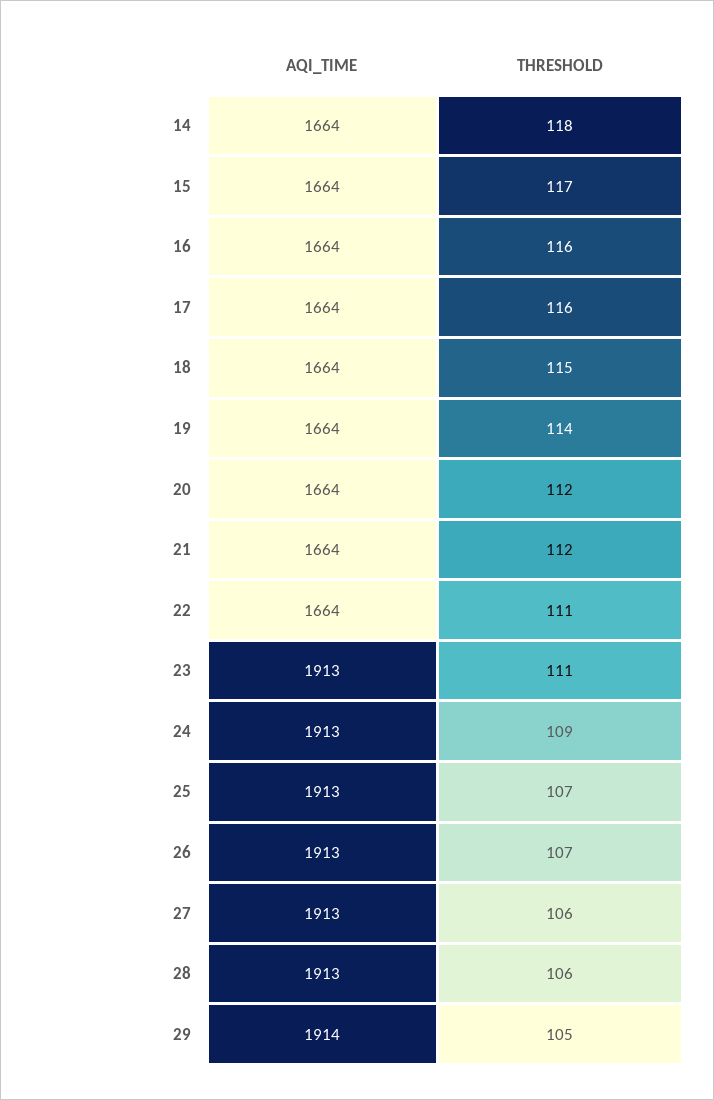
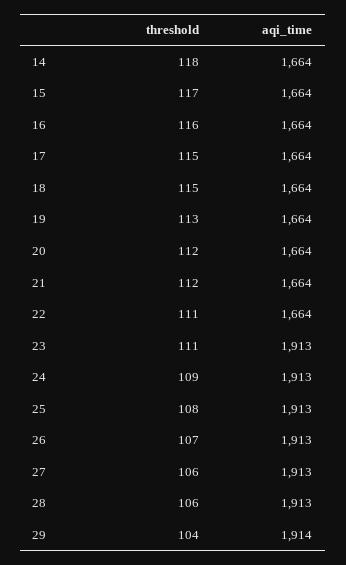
  {
    "AQI_TIME": {
      "14": 1664,
      "15": 1664,
      "16": 1664,
      "17": 1664,
      "18": 1664,
      "19": 1664,
      "20": 1664,
      "21": 1664,
      "22": 1664,
      "23": 1913,
      "24": 1913,
      "25": 1913,
      "26": 1913,
      "27": 1913,
      "28": 1913,
      "29": 1914
    },
    "THRESHOLD": {
      "14": 118,
      "15": 117,
      "16": 116,
-     "17": 116,
+     "17": 115,
      "18": 115,
-     "19": 114,
+     "19": 113,
      "20": 112,
      "21": 112,
      "22": 111,
      "23": 111,
      "24": 109,
-     "25": 107,
+     "25": 108,
      "26": 107,
      "27": 106,
      "28": 106,
-     "29": 105
+     "29": 104
    }
  }

